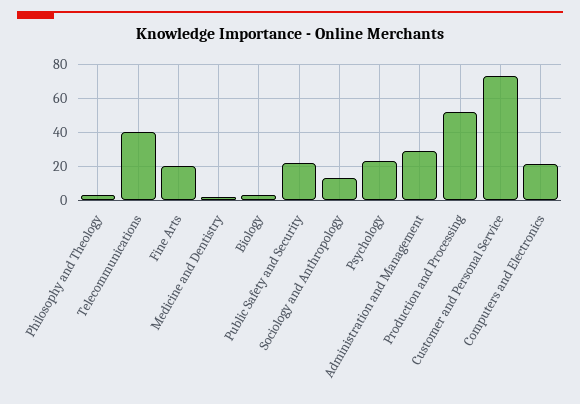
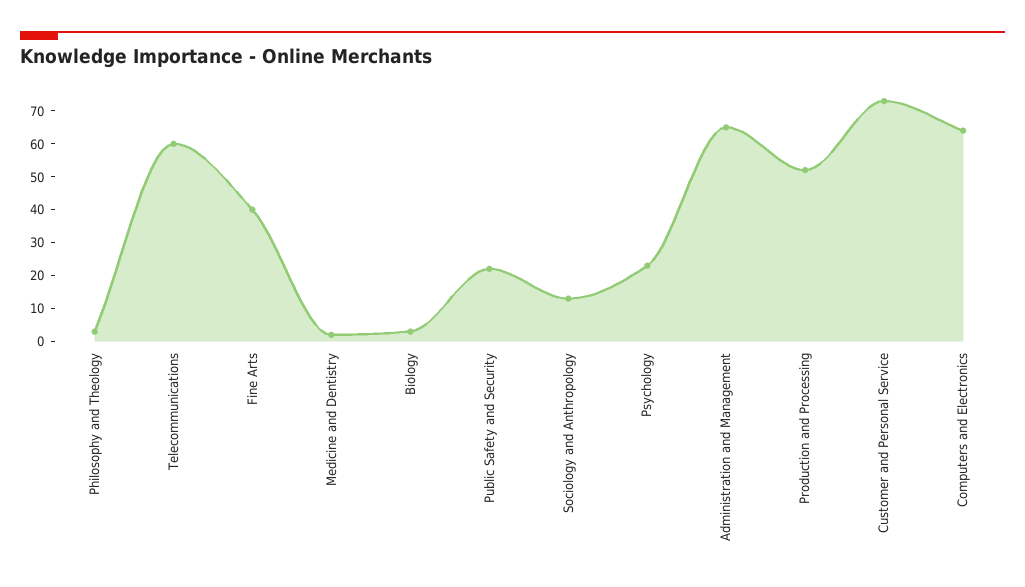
  {
    "Philosophy and Theology": 5,
-   "Telecommunications": 40,
+   "Telecommunications": 60,
-   "Fine Arts": 20,
+   "Fine Arts": 40,
    "Medicine and Dentistry": 0,
    "Biology": 5,
    "Public Safety and Security": 20,
    "Sociology and Anthropology": 15,
    "Psychology": 25,
-   "Administration and Management": 30,
+   "Administration and Management": 65,
    "Production and Processing": 50,
    "Customer and Personal Service": 75,
-   "Computers and Electronics": 20
+   "Computers and Electronics": 65
  }

